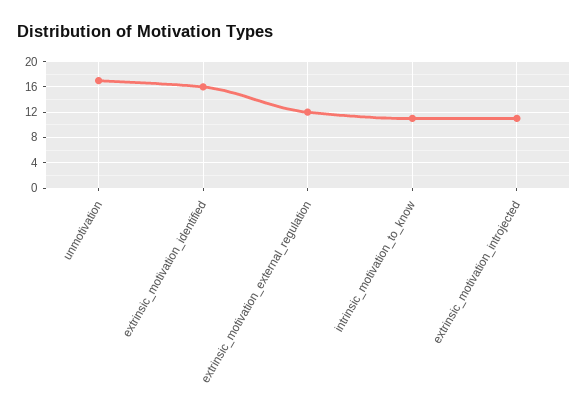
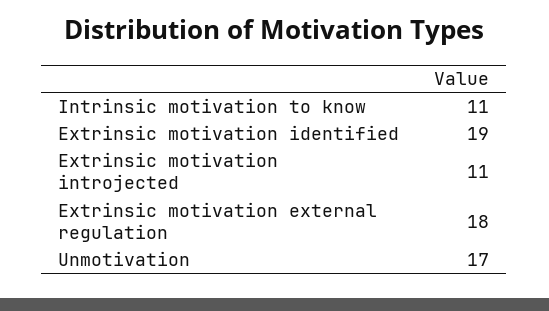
  {
    "unmotivation": 17,
-   "extrinsic_motivation_identified": 16,
+   "extrinsic_motivation_identified": 19,
-   "extrinsic_motivation_external_regulation": 12,
+   "extrinsic_motivation_external_regulation": 18,
    "intrinsic_motivation_to_know": 11,
    "extrinsic_motivation_introjected": 11
  }

